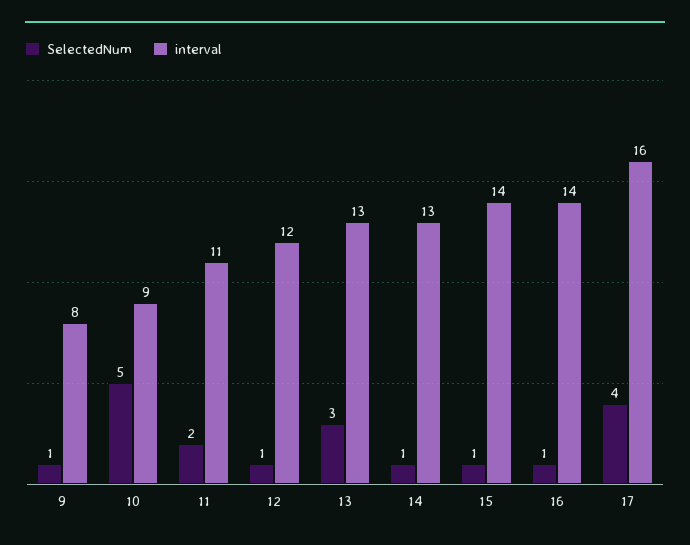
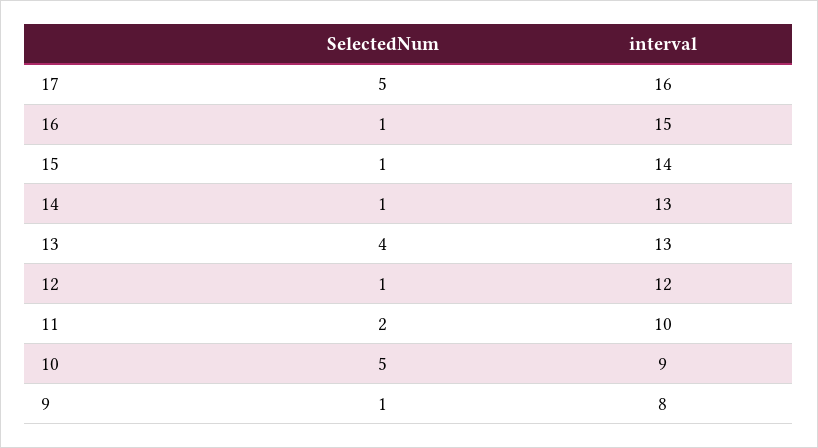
  {
    "SelectedNum": {
      "9": 1,
      "10": 5,
      "11": 2,
      "12": 1,
-     "13": 3,
+     "13": 4,
      "14": 1,
      "15": 1,
      "16": 1,
-     "17": 4
+     "17": 5
    },
    "interval": {
      "9": 8,
      "10": 9,
-     "11": 11,
+     "11": 10,
      "12": 12,
      "13": 13,
      "14": 13,
      "15": 14,
-     "16": 14,
+     "16": 15,
      "17": 16
    }
  }

